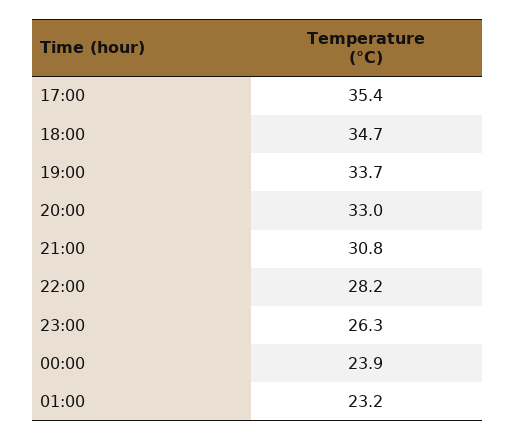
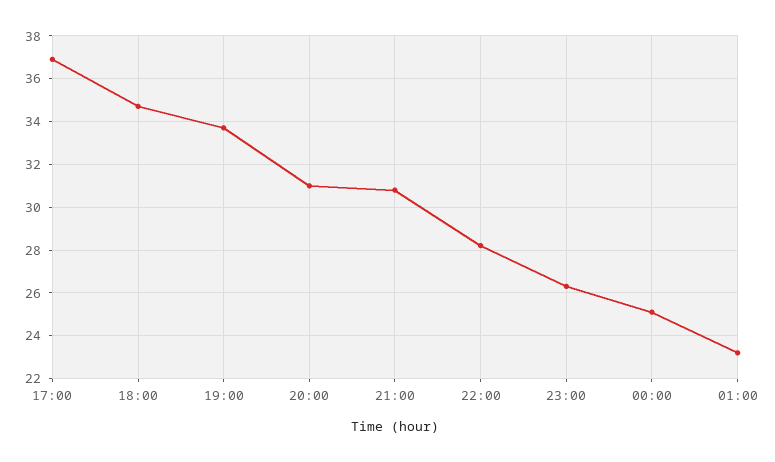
  {
-   "17:00": 35.4,
+   "17:00": 37,
    "18:00": 34.7,
    "19:00": 33.7,
-   "20:00": 33,
+   "20:00": 31,
    "21:00": 30.8,
    "22:00": 28.2,
    "23:00": 26.3,
-   "00:00": 23.9,
+   "00:00": 25,
    "01:00": 23.2
  }

